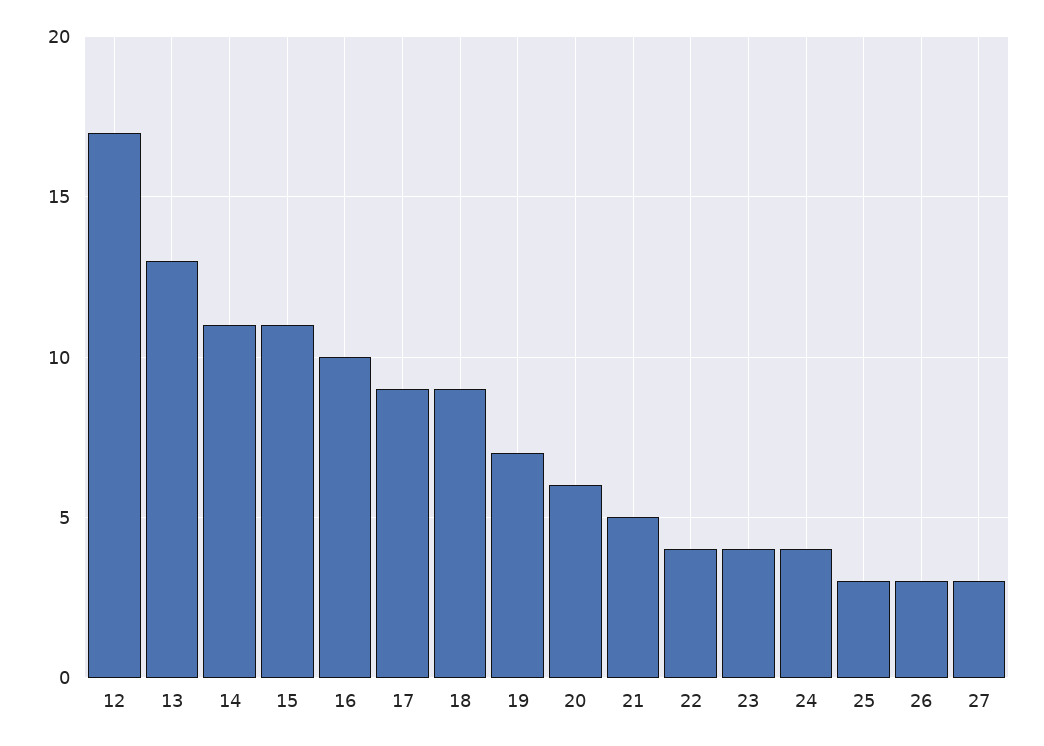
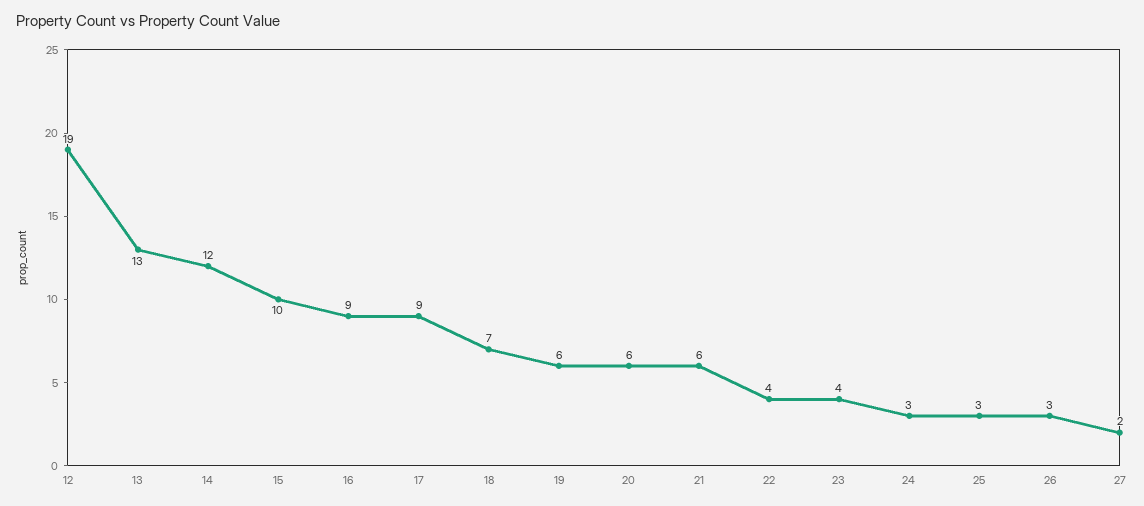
  {
-   "12": 17,
+   "12": 19,
    "13": 13,
-   "14": 11,
+   "14": 12,
-   "15": 11,
+   "15": 10,
-   "16": 10,
+   "16": 9,
    "17": 9,
-   "18": 9,
+   "18": 7,
-   "19": 7,
+   "19": 6,
    "20": 6,
-   "21": 5,
+   "21": 6,
    "22": 4,
    "23": 4,
-   "24": 4,
+   "24": 3,
    "25": 3,
    "26": 3,
-   "27": 3
+   "27": 2
  }

